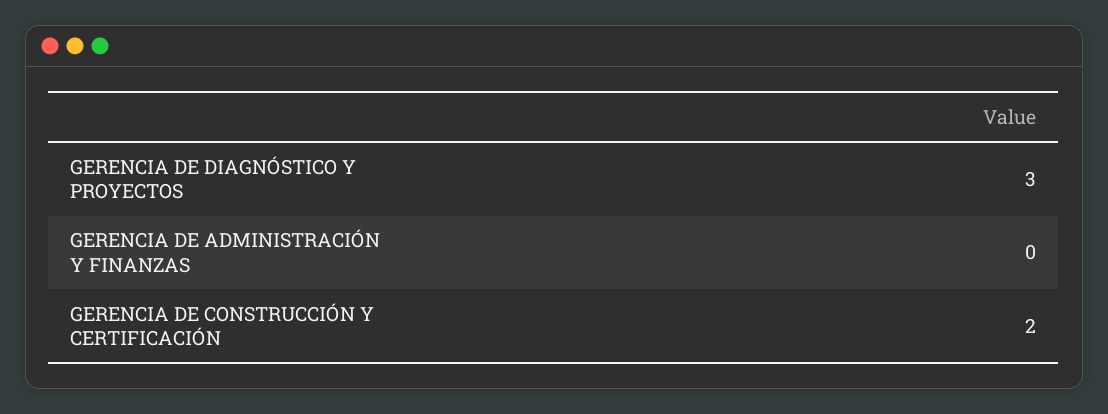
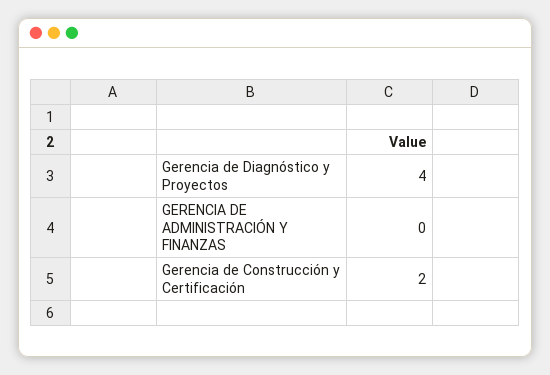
  {
-   "GERENCIA DE DIAGNÓSTICO Y PROYECTOS": 3,
+   "GERENCIA DE DIAGNÓSTICO Y PROYECTOS": 4,
    "GERENCIA DE ADMINISTRACIÓN Y FINANZAS": 0,
    "GERENCIA DE CONSTRUCCIÓN Y CERTIFICACIÓN": 2
  }

